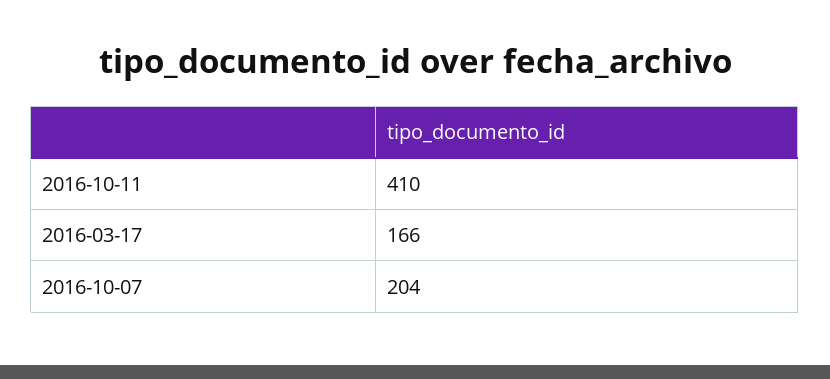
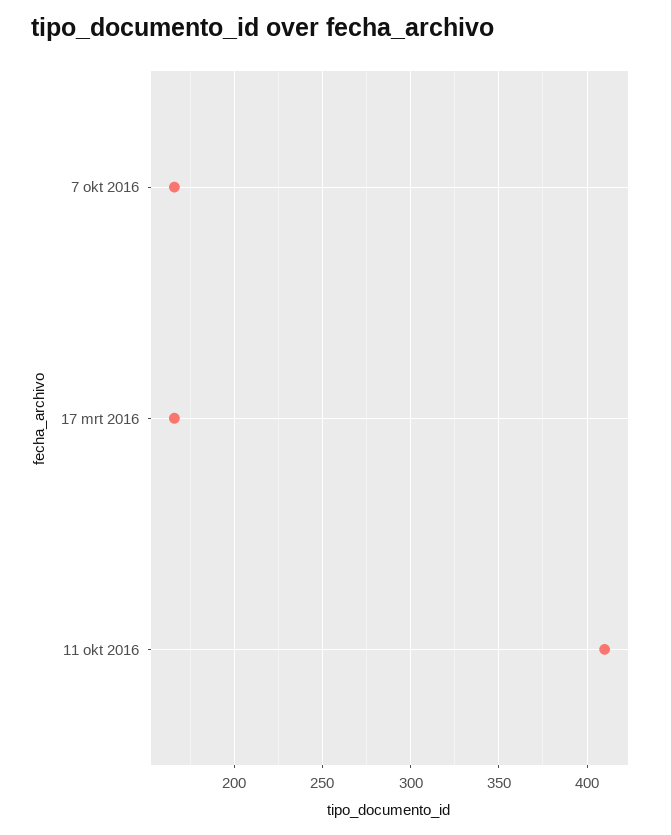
  {
    "2016-10-11": 410,
    "2016-03-17": 166,
-   "2016-10-07": 204
+   "2016-10-07": 165
  }

